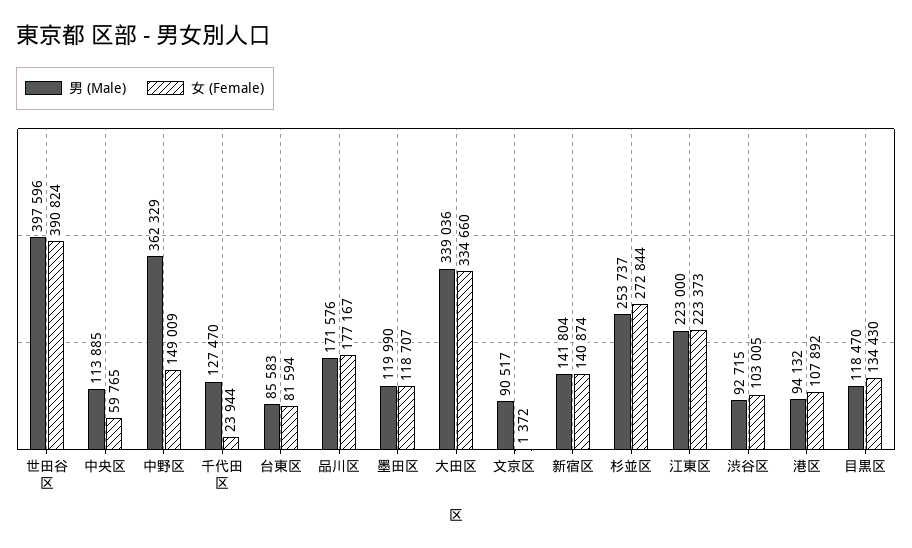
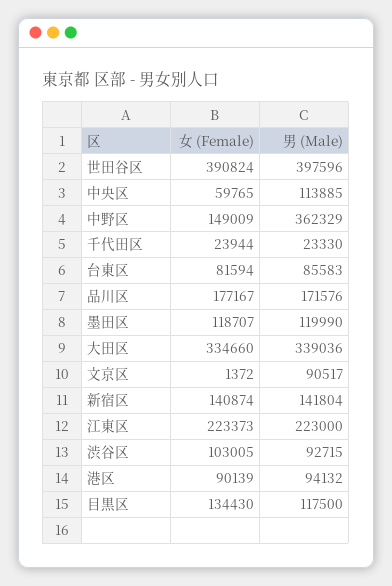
  {
    "男 (Male)": {
      "世田谷区": 397596,
      "中央区": 113885,
      "中野区": 362329,
-     "千代田区": 127470,
+     "千代田区": 23330,
      "台東区": 85583,
      "品川区": 171576,
      "墨田区": 119990,
      "大田区": 339036,
      "文京区": 90517,
      "新宿区": 141804,
-     "杉並区": 253737,
      "江東区": 223000,
      "渋谷区": 92715,
      "港区": 94132,
-     "目黒区": 118470
+     "目黒区": 117500
    },
    "女 (Female)": {
      "世田谷区": 390824,
      "中央区": 59765,
      "中野区": 149009,
      "千代田区": 23944,
      "台東区": 81594,
      "品川区": 177167,
      "墨田区": 118707,
      "大田区": 334660,
      "文京区": 1372,
      "新宿区": 140874,
-     "杉並区": 272844,
      "江東区": 223373,
      "渋谷区": 103005,
-     "港区": 107892,
+     "港区": 90139,
      "目黒区": 134430
    }
  }

